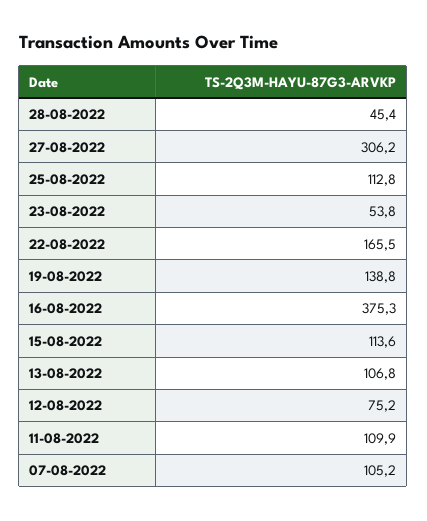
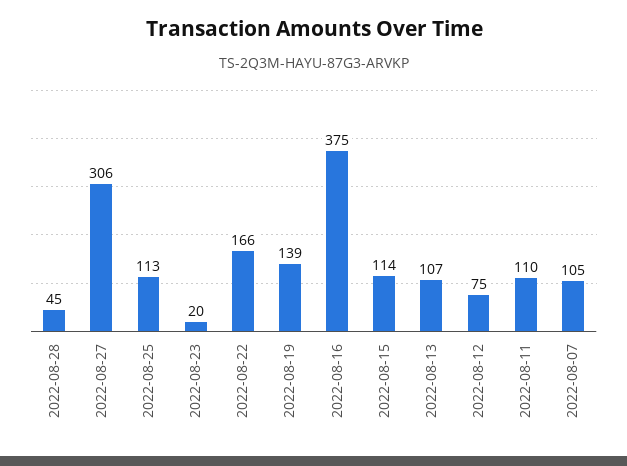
  {
    "28-08-2022": 45.4,
    "27-08-2022": 306.2,
    "25-08-2022": 112.8,
-   "23-08-2022": 53.8,
+   "23-08-2022": 20,
    "22-08-2022": 165.5,
    "19-08-2022": 138.8,
    "16-08-2022": 375.3,
    "15-08-2022": 113.6,
    "13-08-2022": 106.8,
    "12-08-2022": 75.2,
    "11-08-2022": 109.9,
    "07-08-2022": 105.2
  }

